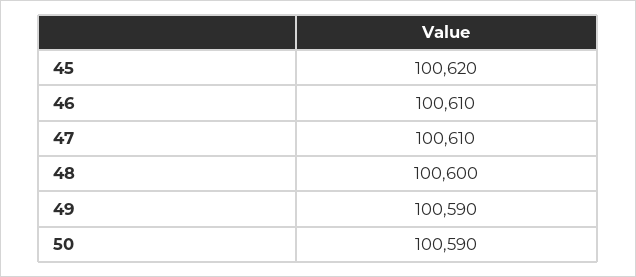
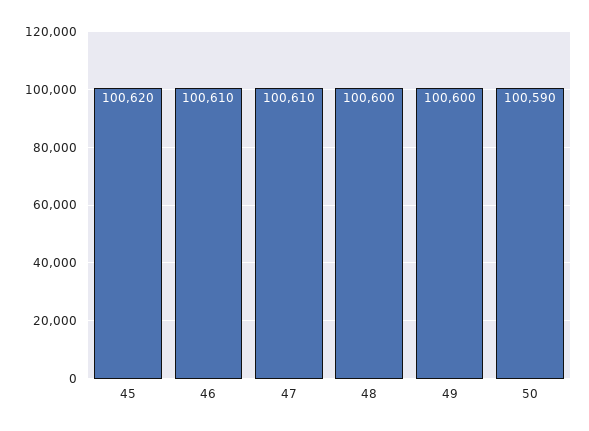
  {
    "45": 100620,
    "46": 100610,
    "47": 100610,
    "48": 100600,
-   "49": 100590,
+   "49": 100600,
    "50": 100590
  }

